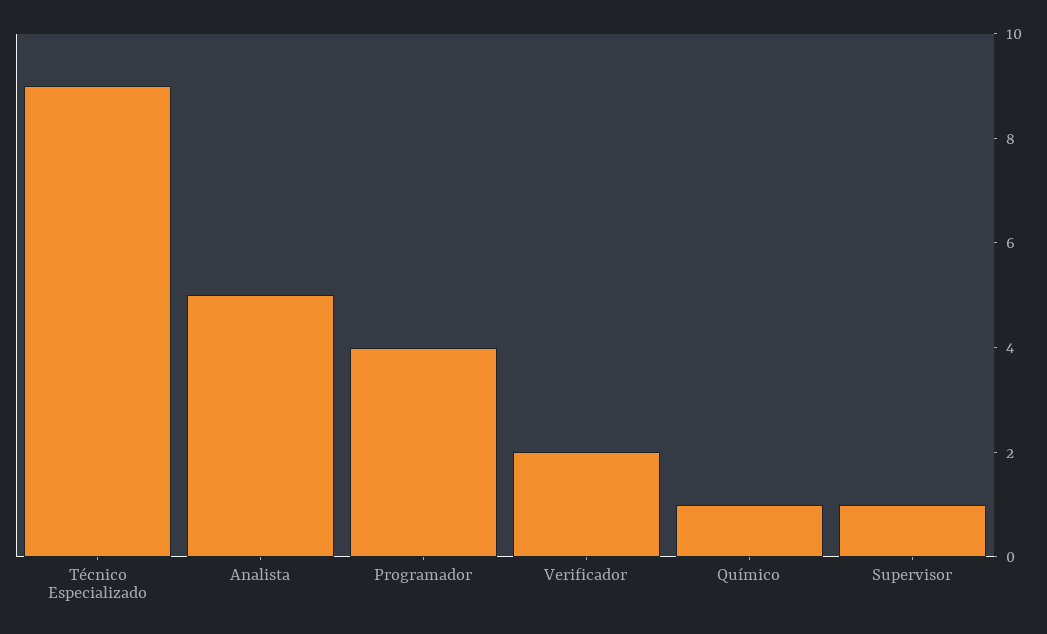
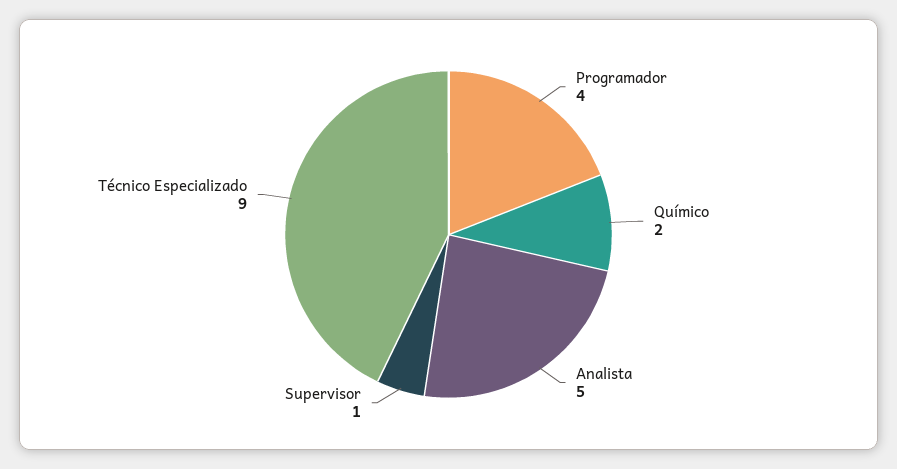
  {
    "Técnico Especializado": 9,
    "Analista": 5,
    "Programador": 4,
-   "Verificador": 2,
-   "Químico": 1,
+   "Químico": 2,
    "Supervisor": 1
  }

